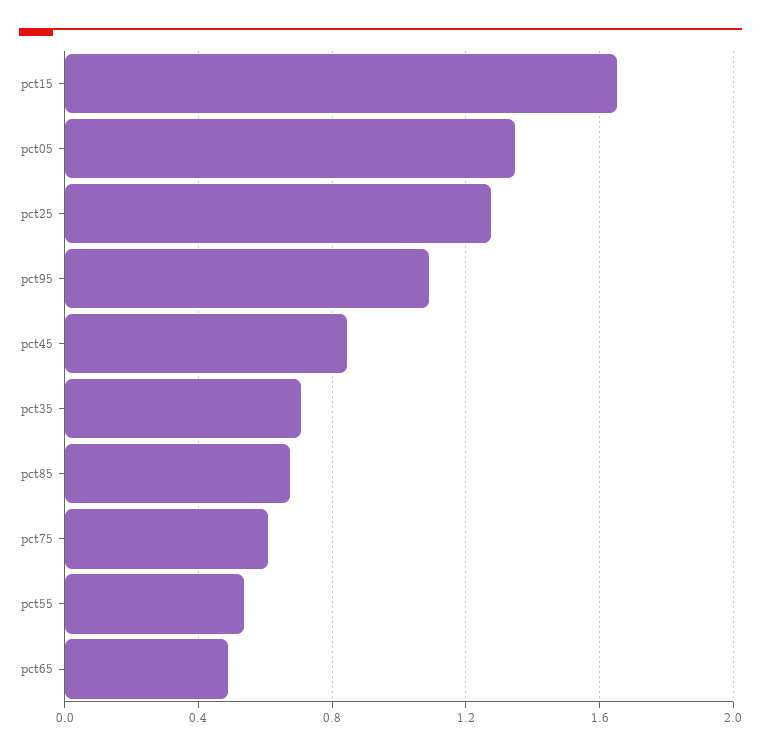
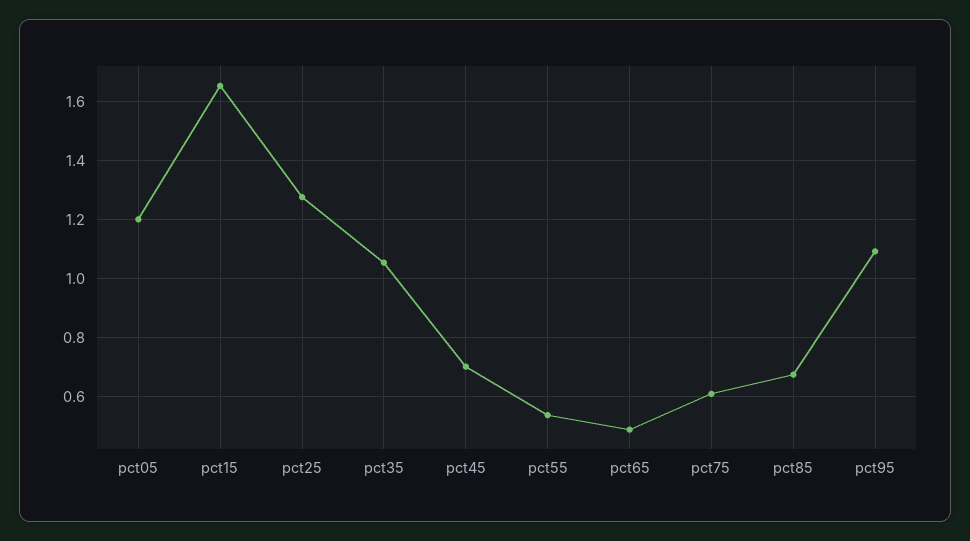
  {
    "pct15": 1.65,
-   "pct05": 1.35,
+   "pct05": 1.2,
    "pct25": 1.275,
    "pct95": 1.1,
-   "pct45": 0.85,
+   "pct45": 0.7,
-   "pct35": 0.7,
+   "pct35": 1.05,
    "pct85": 0.675,
    "pct75": 0.6,
    "pct55": 0.525,
    "pct65": 0.475
  }

